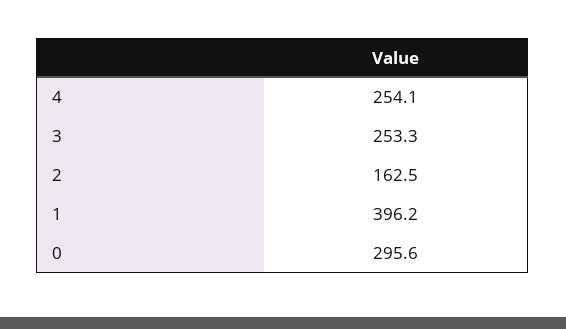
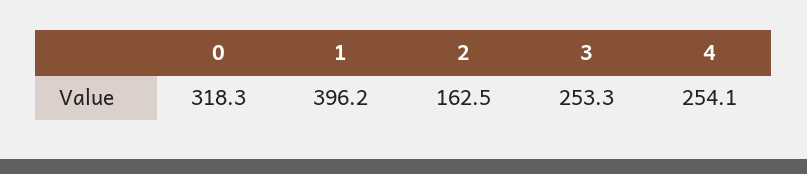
  {
    "4": 254.1,
    "3": 253.3,
    "2": 162.5,
    "1": 396.2,
-   "0": 295.6
+   "0": 318.3
  }

